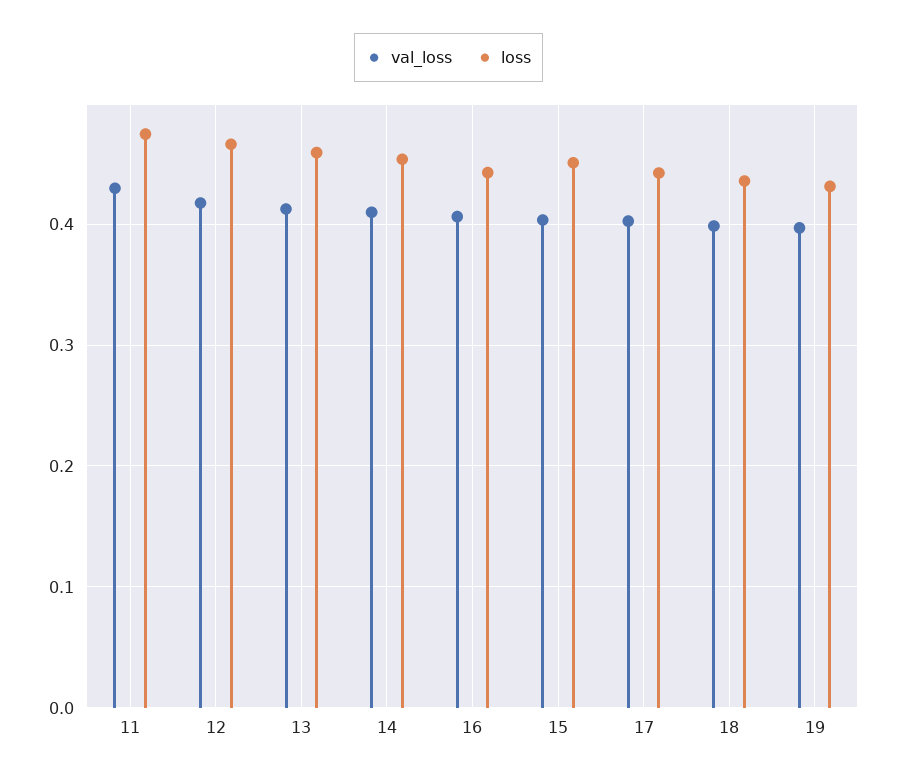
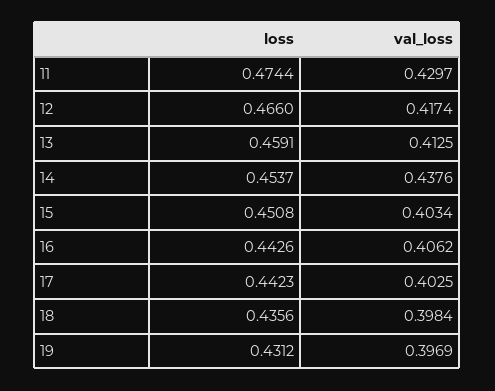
  {
    "val_loss": {
      "11": 0.4297,
      "12": 0.4174,
      "13": 0.4125,
-     "14": 0.41,
+     "14": 0.4376,
      "16": 0.4062,
      "15": 0.4034,
      "17": 0.4025,
      "18": 0.3984,
      "19": 0.3969
    },
    "loss": {
      "11": 0.4744,
      "12": 0.466,
      "13": 0.4591,
      "14": 0.4537,
      "16": 0.4426,
      "15": 0.4508,
      "17": 0.4423,
      "18": 0.4356,
      "19": 0.4312
    }
  }

